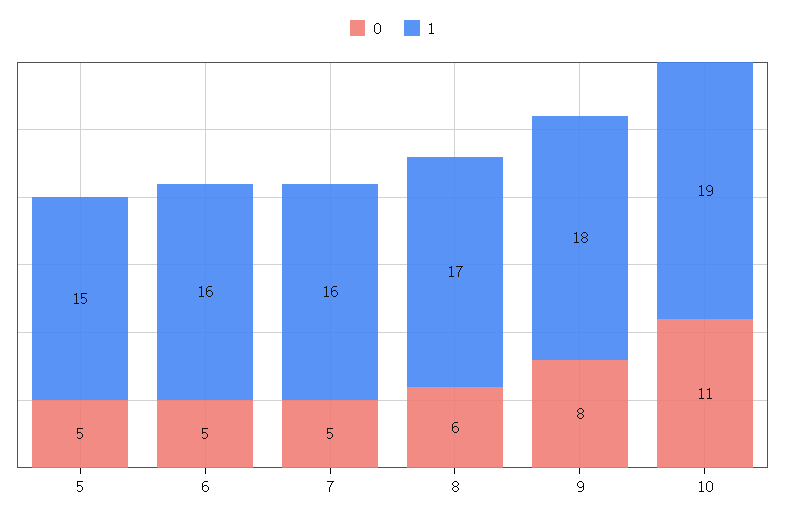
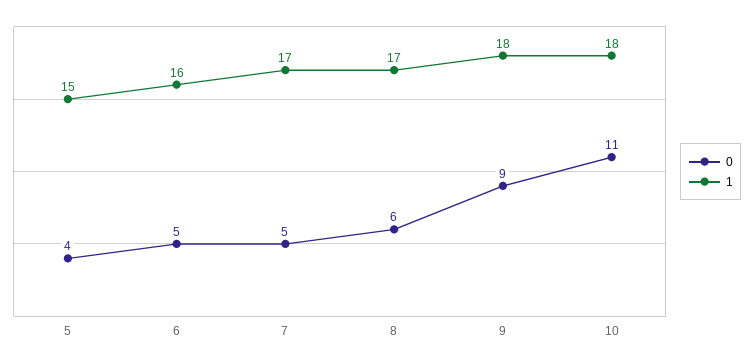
  {
    "0": {
-     "5": 5,
+     "5": 4,
      "6": 5,
      "7": 5,
      "8": 6,
-     "9": 8,
+     "9": 9,
      "10": 11
    },
    "1": {
      "5": 15,
      "6": 16,
-     "7": 16,
+     "7": 17,
      "8": 17,
      "9": 18,
-     "10": 19
+     "10": 18
    }
  }

